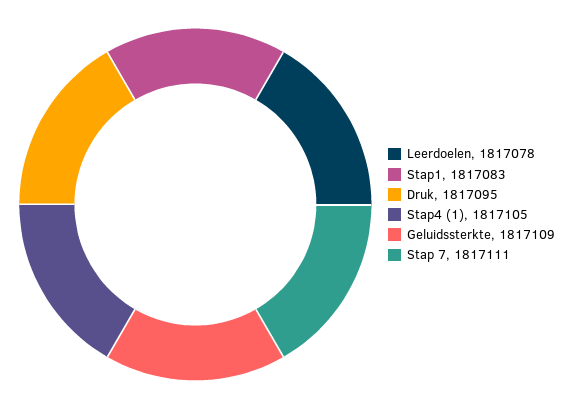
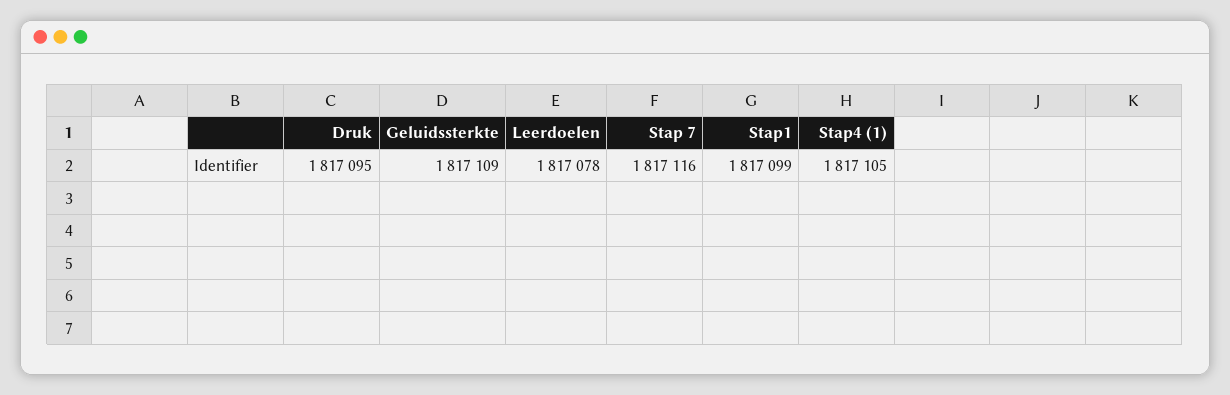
  {
    "Leerdoelen": 1817078,
-   "Stap1": 1817083,
+   "Stap1": 1817099,
    "Druk": 1817095,
    "Stap4 (1)": 1817105,
    "Geluidssterkte": 1817109,
-   "Stap 7": 1817111
+   "Stap 7": 1817116
  }

